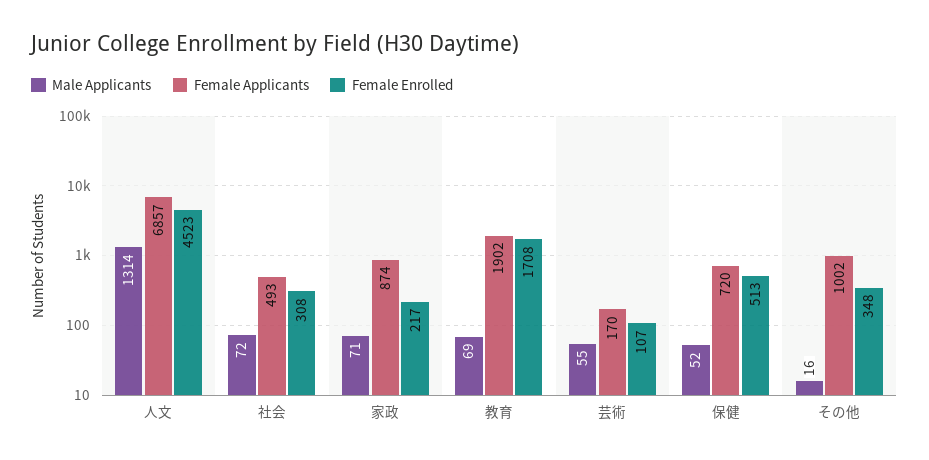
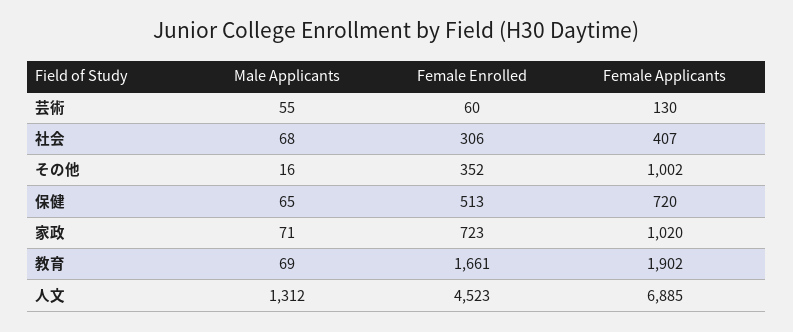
  {
    "Male Applicants": {
-     "人文": 1314,
+     "人文": 1312,
-     "社会": 72,
+     "社会": 68,
      "家政": 71,
      "教育": 69,
      "芸術": 55,
-     "保健": 52,
+     "保健": 65,
      "その他": 16
    },
    "Female Applicants": {
-     "人文": 6857,
+     "人文": 6885,
-     "社会": 493,
+     "社会": 407,
-     "家政": 874,
+     "家政": 1020,
      "教育": 1902,
-     "芸術": 170,
+     "芸術": 130,
      "保健": 720,
      "その他": 1002
    },
    "Female Enrolled": {
      "人文": 4523,
-     "社会": 308,
+     "社会": 306,
-     "家政": 217,
+     "家政": 723,
-     "教育": 1708,
+     "教育": 1661,
-     "芸術": 107,
+     "芸術": 60,
      "保健": 513,
-     "その他": 348
+     "その他": 352
    }
  }

